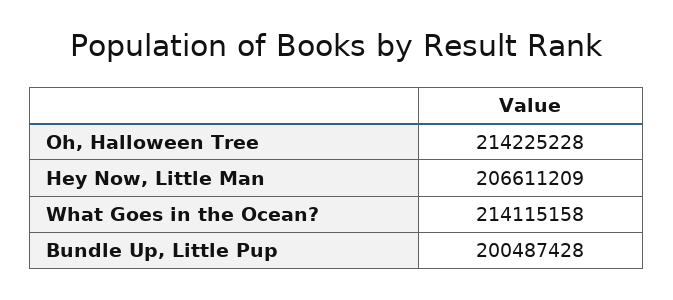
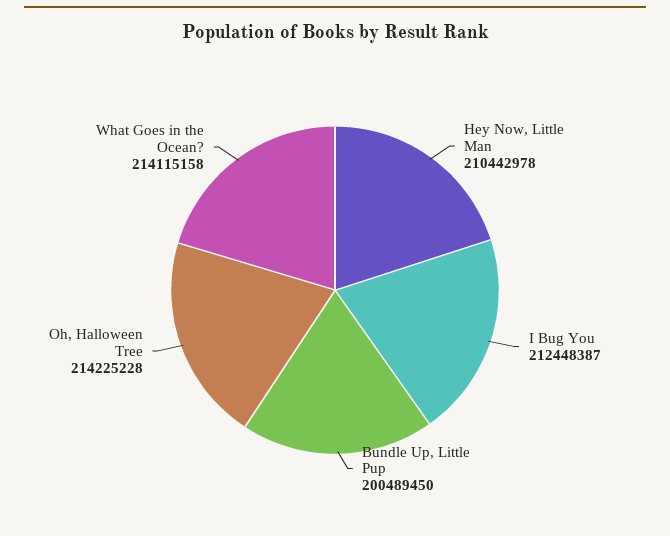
  {
    "Oh, Halloween Tree": 214225228,
-   "Hey Now, Little Man": 206611209,
+   "Hey Now, Little Man": 210442978,
    "What Goes in the Ocean?": 214115158,
-   "Bundle Up, Little Pup": 200487428
+   "Bundle Up, Little Pup": 200489450,
+   "I Bug You": 212448387
  }

